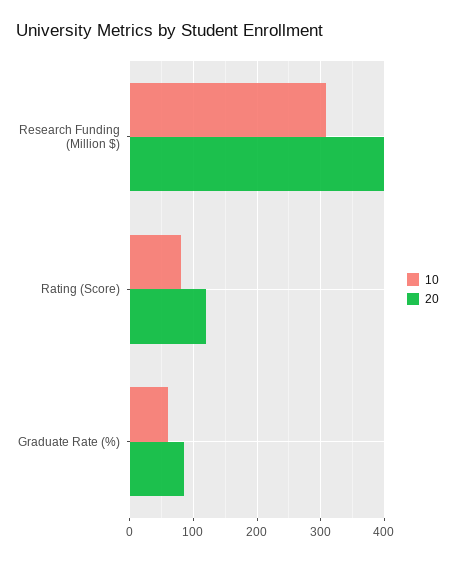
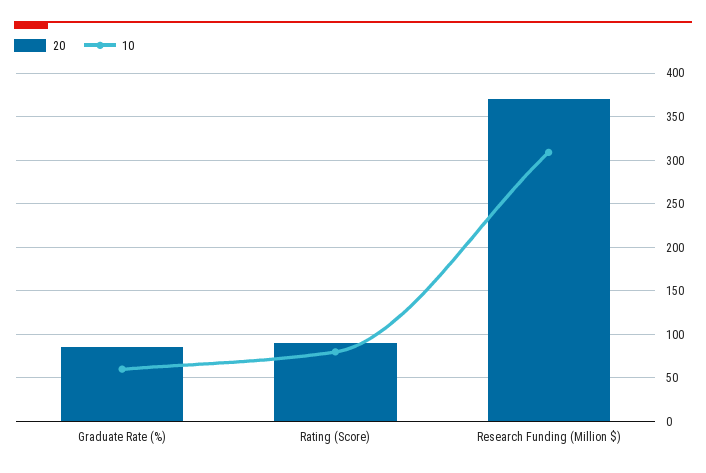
  {
    "10": {
      "Research Funding (Million $)": 310,
      "Rating (Score)": 80,
      "Graduate Rate (%)": 60
    },
    "20": {
-     "Research Funding (Million $)": 400,
+     "Research Funding (Million $)": 370,
-     "Rating (Score)": 120,
+     "Rating (Score)": 90,
      "Graduate Rate (%)": 90
    }
  }

